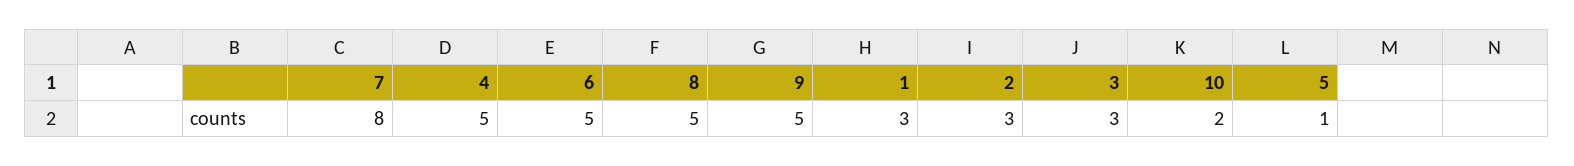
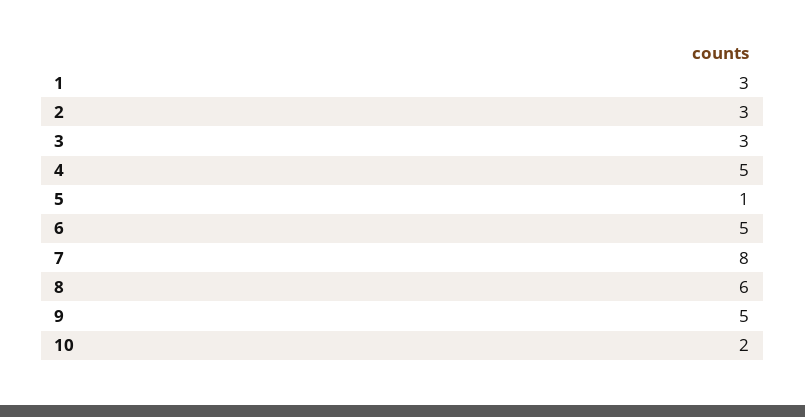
  {
    "7": 8,
    "4": 5,
    "6": 5,
-   "8": 5,
+   "8": 6,
    "9": 5,
    "1": 3,
    "2": 3,
    "3": 3,
    "10": 2,
    "5": 1
  }

